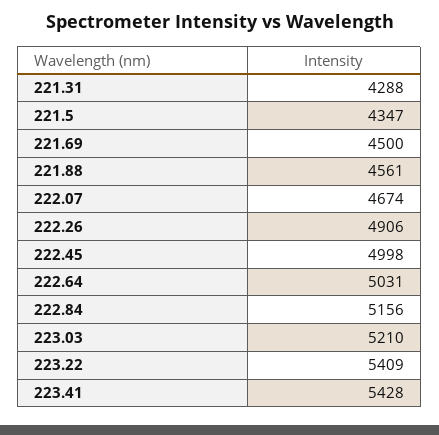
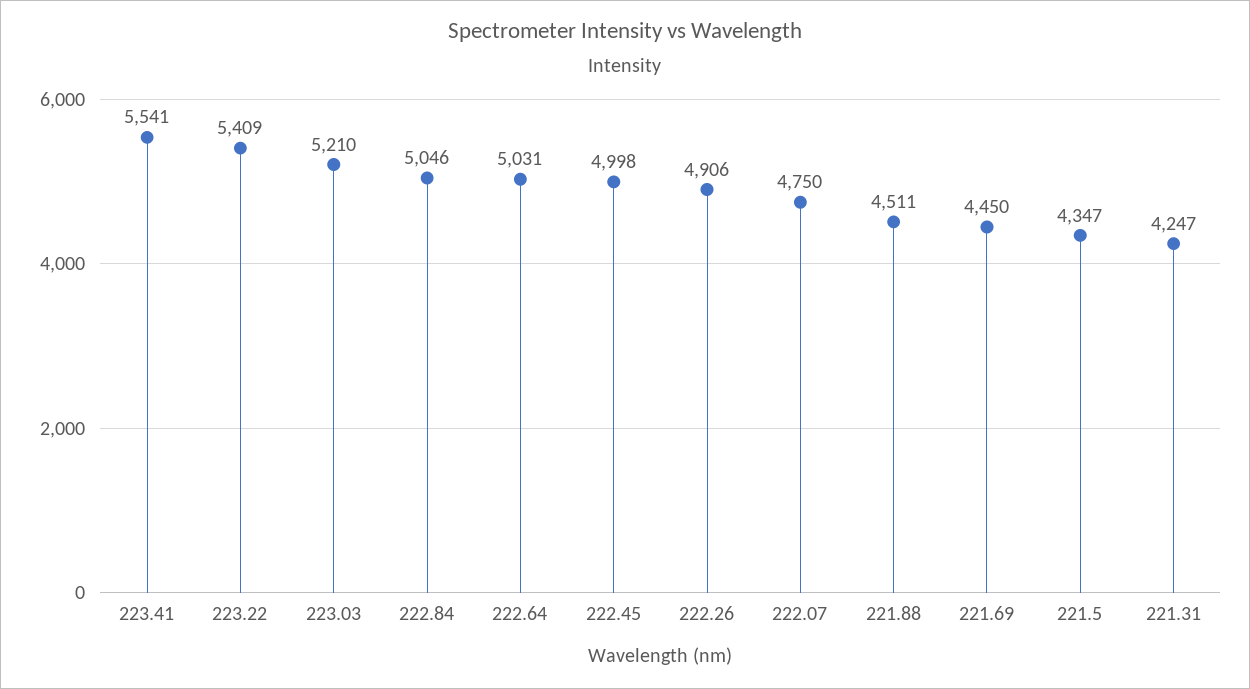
  {
-   "221.31": 4288,
+   "221.31": 4247,
    "221.5": 4347,
-   "221.69": 4500,
+   "221.69": 4450,
-   "221.88": 4561,
+   "221.88": 4511,
-   "222.07": 4674,
+   "222.07": 4750,
    "222.26": 4906,
    "222.45": 4998,
    "222.64": 5031,
-   "222.84": 5156,
+   "222.84": 5046,
    "223.03": 5210,
    "223.22": 5409,
-   "223.41": 5428
+   "223.41": 5541
  }

